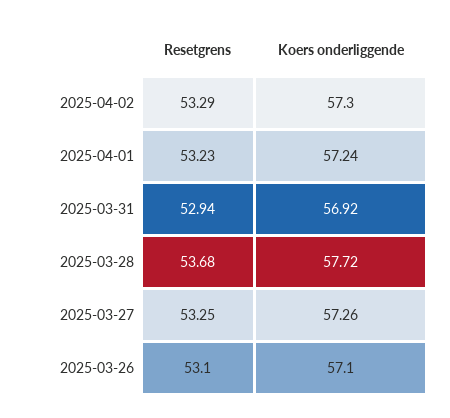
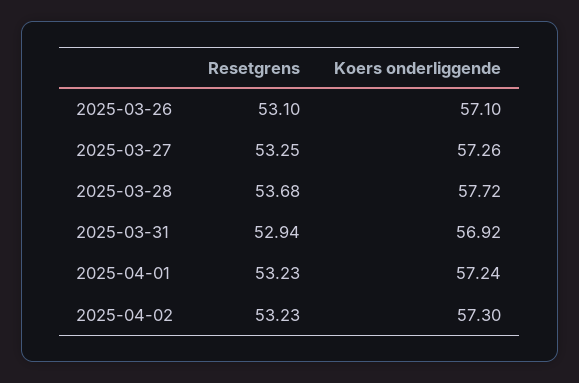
  {
    "Resetgrens": {
-     "2025-04-02": 53.29,
+     "2025-04-02": 53.23,
      "2025-04-01": 53.23,
      "2025-03-31": 52.94,
      "2025-03-28": 53.68,
      "2025-03-27": 53.25,
      "2025-03-26": 53.1
    },
    "Koers onderliggende": {
      "2025-04-02": 57.3,
      "2025-04-01": 57.24,
      "2025-03-31": 56.92,
      "2025-03-28": 57.72,
      "2025-03-27": 57.26,
      "2025-03-26": 57.1
    }
  }

